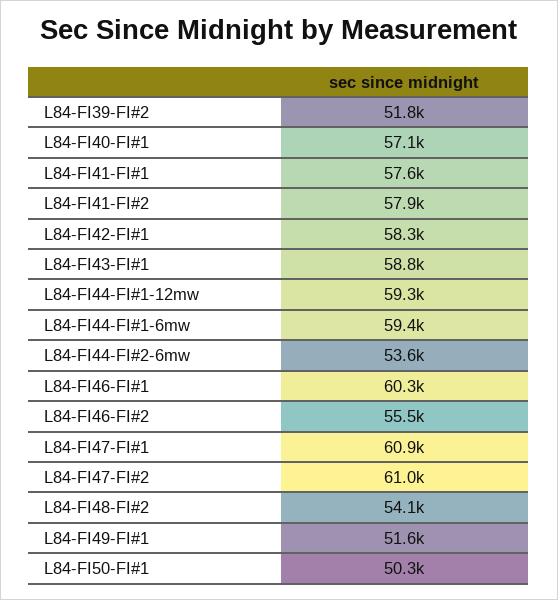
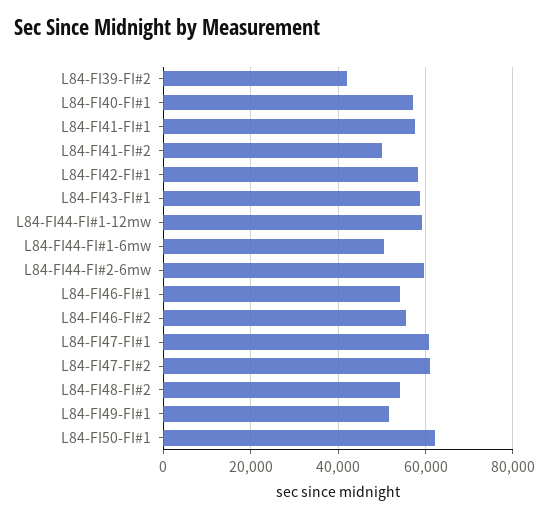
  {
-   "L84-FI39-FI#2": 51800,
+   "L84-FI39-FI#2": 42000,
    "L84-FI40-FI#1": 57100,
    "L84-FI41-FI#1": 57600,
-   "L84-FI41-FI#2": 57900,
+   "L84-FI41-FI#2": 50000,
    "L84-FI42-FI#1": 58300,
    "L84-FI43-FI#1": 58800,
    "L84-FI44-FI#1-12mw": 59300,
-   "L84-FI44-FI#1-6mw": 59400,
+   "L84-FI44-FI#1-6mw": 50000,
-   "L84-FI44-FI#2-6mw": 53600,
+   "L84-FI44-FI#2-6mw": 60000,
-   "L84-FI46-FI#1": 60300,
+   "L84-FI46-FI#1": 54000,
    "L84-FI46-FI#2": 55500,
    "L84-FI47-FI#1": 60900,
    "L84-FI47-FI#2": 61000,
    "L84-FI48-FI#2": 54100,
    "L84-FI49-FI#1": 51600,
-   "L84-FI50-FI#1": 50300
+   "L84-FI50-FI#1": 62000
  }

